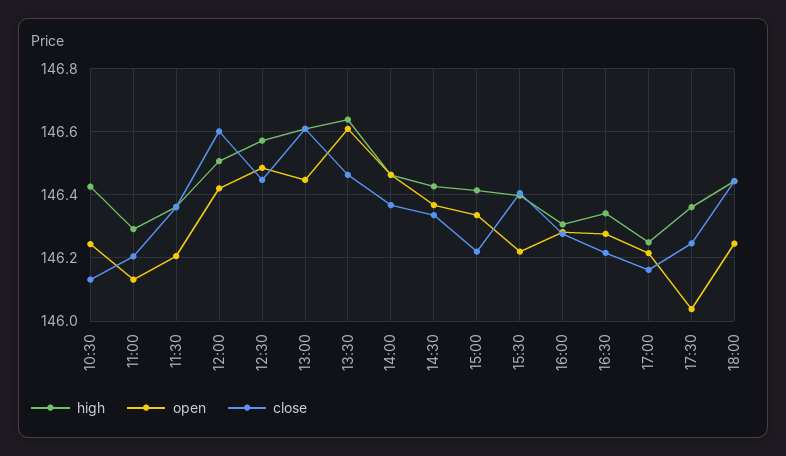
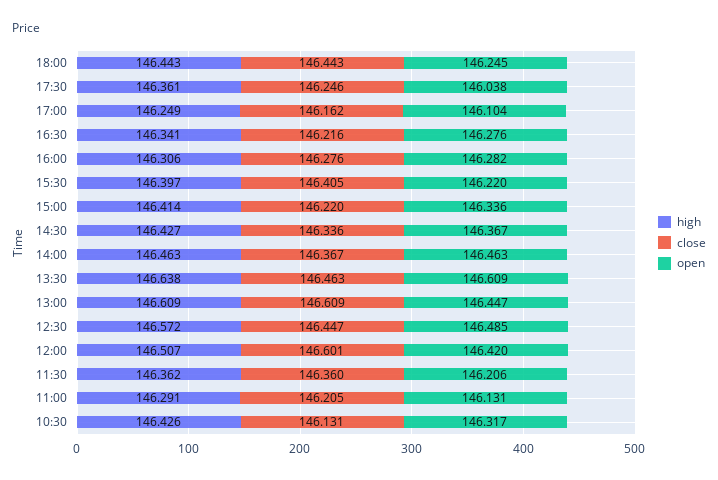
  {
    "high": {
      "10:30": 146.426,
      "11:00": 146.291,
      "11:30": 146.362,
      "12:00": 146.507,
      "12:30": 146.572,
      "13:00": 146.609,
      "13:30": 146.638,
      "14:00": 146.463,
      "14:30": 146.427,
      "15:00": 146.414,
      "15:30": 146.397,
      "16:00": 146.306,
      "16:30": 146.341,
      "17:00": 146.249,
      "17:30": 146.361,
      "18:00": 146.443
    },
    "open": {
-     "10:30": 146.24,
+     "10:30": 146.317,
      "11:00": 146.131,
      "11:30": 146.206,
      "12:00": 146.42,
      "12:30": 146.485,
      "13:00": 146.447,
      "13:30": 146.609,
      "14:00": 146.463,
      "14:30": 146.367,
      "15:00": 146.336,
      "15:30": 146.22,
      "16:00": 146.282,
      "16:30": 146.276,
-     "17:00": 146.22,
+     "17:00": 146.104,
      "17:30": 146.038,
      "18:00": 146.245
    },
    "close": {
      "10:30": 146.131,
      "11:00": 146.205,
      "11:30": 146.36,
      "12:00": 146.601,
      "12:30": 146.447,
      "13:00": 146.609,
      "13:30": 146.463,
      "14:00": 146.367,
      "14:30": 146.336,
      "15:00": 146.22,
      "15:30": 146.405,
      "16:00": 146.276,
      "16:30": 146.216,
      "17:00": 146.162,
      "17:30": 146.246,
      "18:00": 146.443
    }
  }

